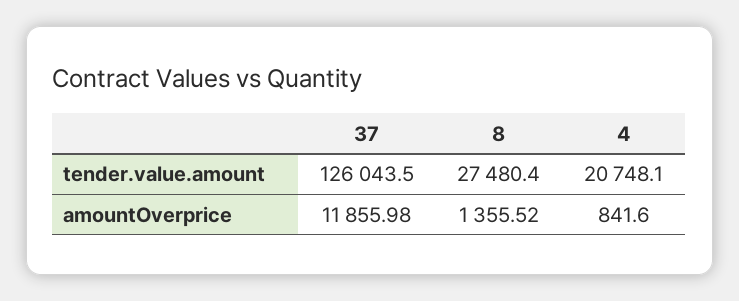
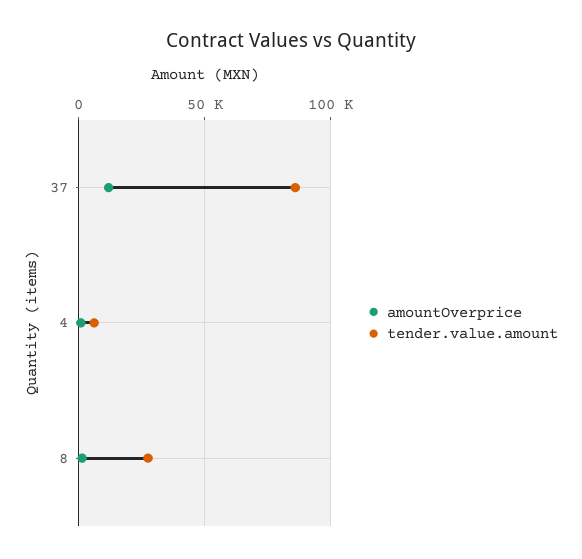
  {
    "tender.value.amount": {
-     "37": 126043.5,
+     "37": 85000,
      "8": 27480.4,
-     "4": 20748.1
+     "4": 5000
    },
    "amountOverprice": {
      "37": 11855.98,
      "8": 1355.52,
      "4": 841.6
    }
  }

